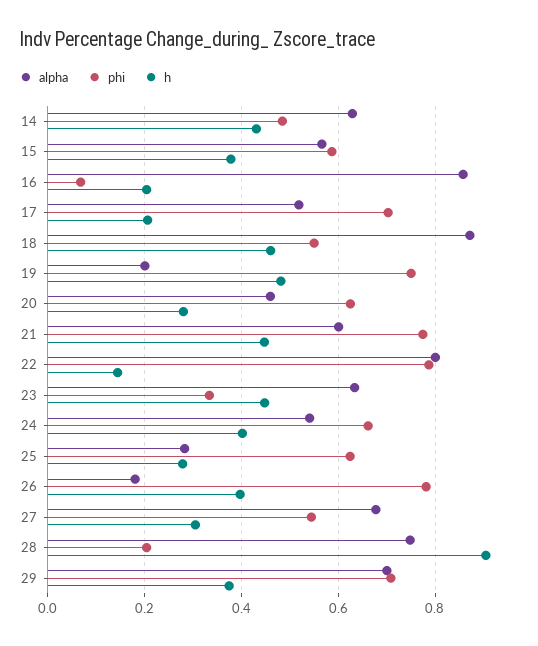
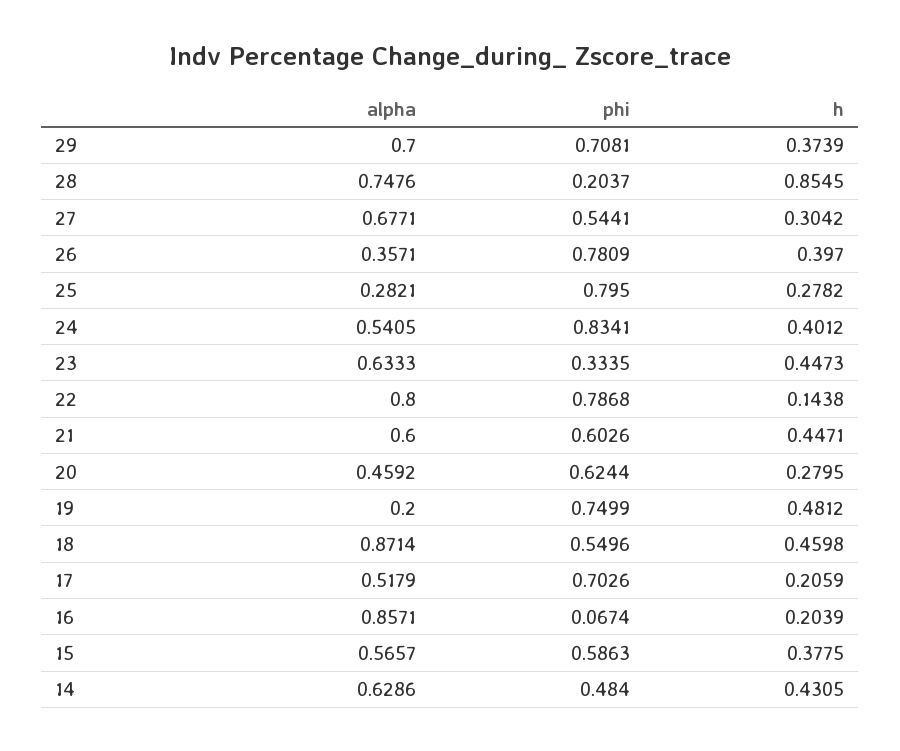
  {
    "alpha": {
      "14": 0.6286,
      "15": 0.5657,
      "16": 0.8571,
      "17": 0.5179,
      "18": 0.8714,
      "19": 0.2,
      "20": 0.4592,
      "21": 0.6,
      "22": 0.8,
      "23": 0.6333,
      "24": 0.5405,
      "25": 0.2821,
-     "26": 0.18,
+     "26": 0.3571,
      "27": 0.6771,
      "28": 0.7476,
      "29": 0.7
    },
    "phi": {
      "14": 0.484,
      "15": 0.5863,
      "16": 0.0674,
      "17": 0.7026,
      "18": 0.5496,
      "19": 0.7499,
      "20": 0.6244,
-     "21": 0.78,
+     "21": 0.6026,
      "22": 0.7868,
      "23": 0.3335,
-     "24": 0.66,
+     "24": 0.8341,
-     "25": 0.62,
+     "25": 0.795,
      "26": 0.7809,
      "27": 0.5441,
      "28": 0.2037,
      "29": 0.7081
    },
    "h": {
      "14": 0.4305,
      "15": 0.3775,
      "16": 0.2039,
      "17": 0.2059,
      "18": 0.4598,
      "19": 0.4812,
      "20": 0.2795,
      "21": 0.4471,
      "22": 0.1438,
      "23": 0.4473,
      "24": 0.4012,
      "25": 0.2782,
      "26": 0.397,
      "27": 0.3042,
-     "28": 0.9,
+     "28": 0.8545,
      "29": 0.3739
    }
  }

